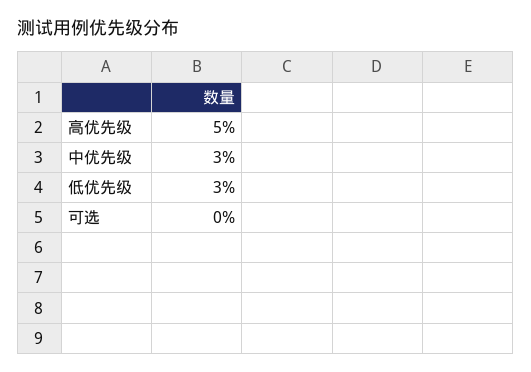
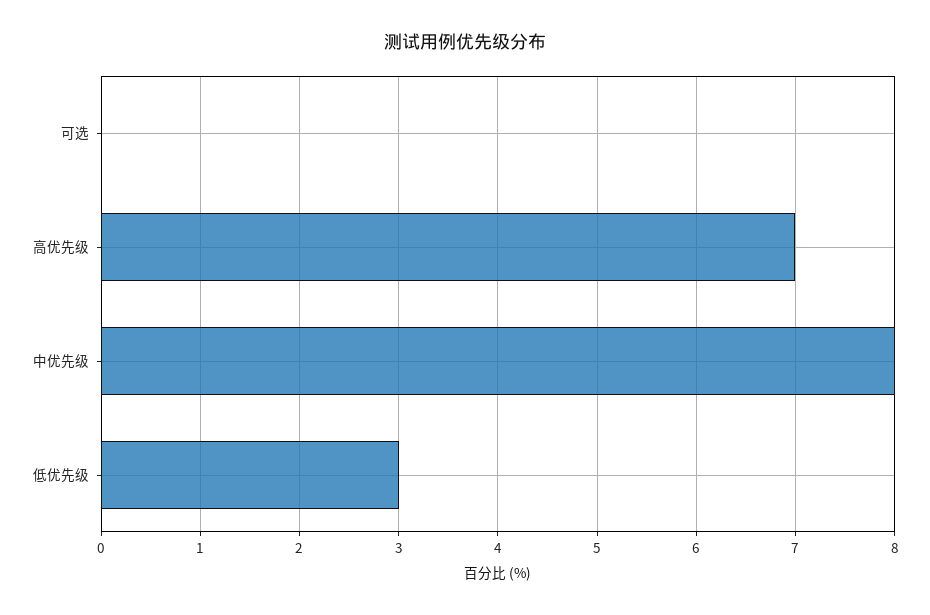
  {
-   "高优先级": 5,
+   "高优先级": 7,
-   "中优先级": 3,
+   "中优先级": 8,
    "低优先级": 3,
    "可选": 0
  }

